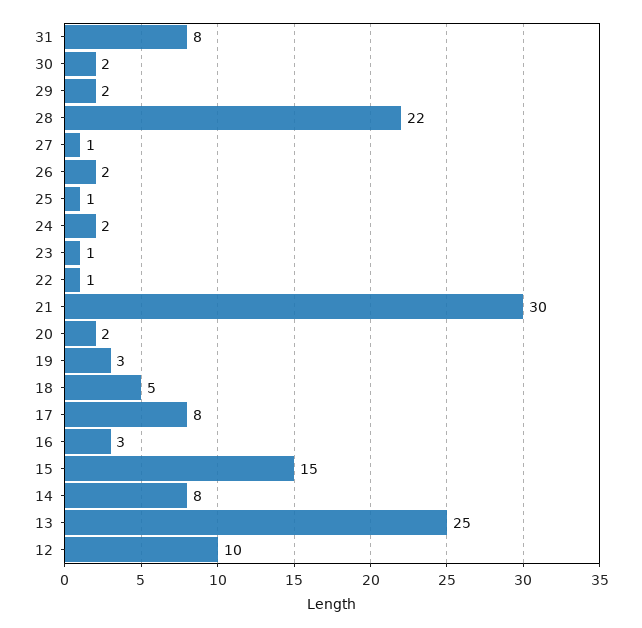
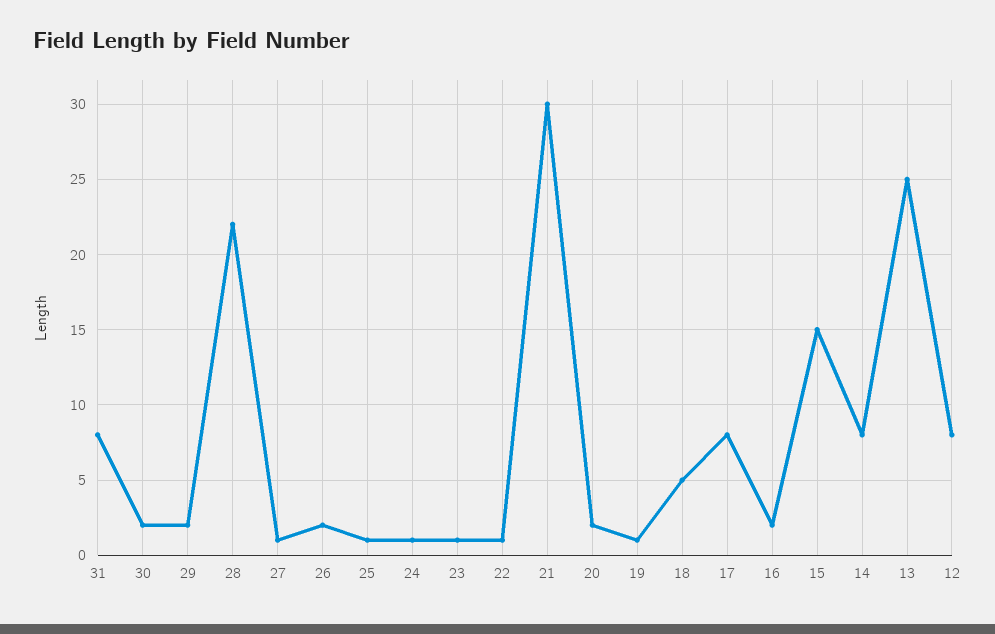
  {
    "31": 8,
    "30": 2,
    "29": 2,
    "28": 22,
    "27": 1,
    "26": 2,
    "25": 1,
-   "24": 2,
+   "24": 1,
    "23": 1,
    "22": 1,
    "21": 30,
    "20": 2,
-   "19": 3,
+   "19": 1,
    "18": 5,
    "17": 8,
-   "16": 3,
+   "16": 2,
    "15": 15,
    "14": 8,
    "13": 25,
-   "12": 10
+   "12": 8
  }

